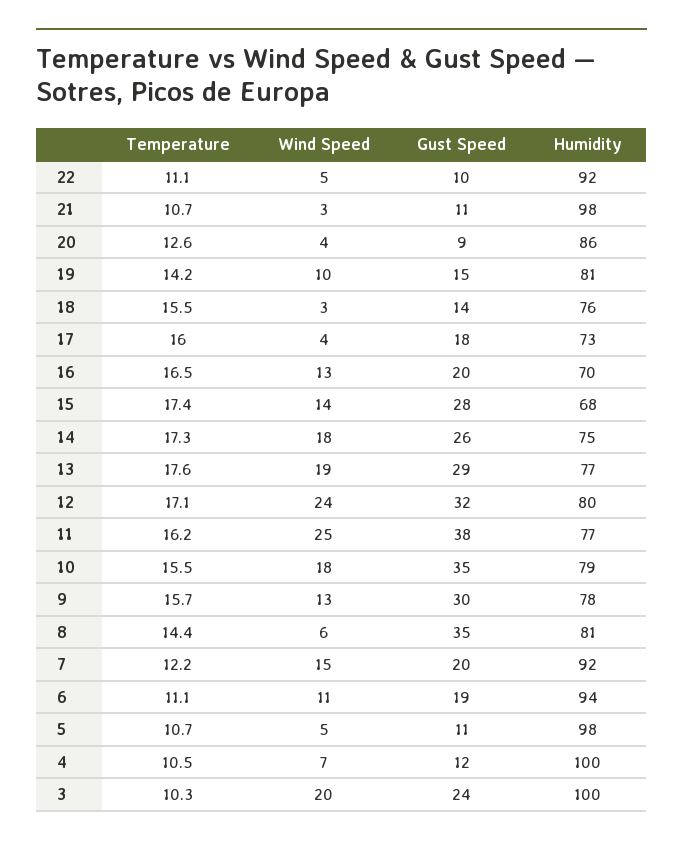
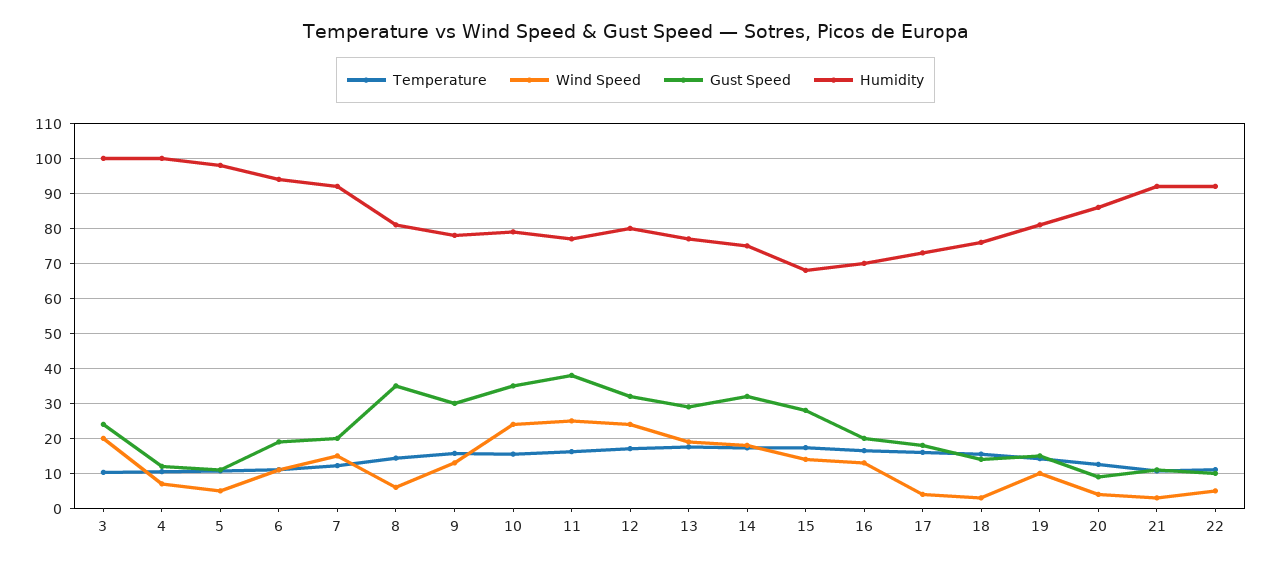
  {
    "Temperature": {
      "22": 11.1,
      "21": 10.7,
      "20": 12.6,
      "19": 14.2,
      "18": 15.5,
      "17": 16,
      "16": 16.5,
      "15": 17.4,
      "14": 17.3,
      "13": 17.6,
      "12": 17.1,
      "11": 16.2,
      "10": 15.5,
      "9": 15.7,
      "8": 14.4,
      "7": 12.2,
      "6": 11.1,
      "5": 10.7,
      "4": 10.5,
      "3": 10.3
    },
    "Wind Speed": {
      "22": 5,
      "21": 3,
      "20": 4,
      "19": 10,
      "18": 3,
      "17": 4,
      "16": 13,
      "15": 14,
      "14": 18,
      "13": 19,
      "12": 24,
      "11": 25,
-     "10": 18,
+     "10": 24,
      "9": 13,
      "8": 6,
      "7": 15,
      "6": 11,
      "5": 5,
      "4": 7,
      "3": 20
    },
    "Gust Speed": {
      "22": 10,
      "21": 11,
      "20": 9,
      "19": 15,
      "18": 14,
      "17": 18,
      "16": 20,
      "15": 28,
-     "14": 26,
+     "14": 32,
      "13": 29,
      "12": 32,
      "11": 38,
      "10": 35,
      "9": 30,
      "8": 35,
      "7": 20,
      "6": 19,
      "5": 11,
      "4": 12,
      "3": 24
    },
    "Humidity": {
      "22": 92,
-     "21": 98,
+     "21": 92,
      "20": 86,
      "19": 81,
      "18": 76,
      "17": 73,
      "16": 70,
      "15": 68,
      "14": 75,
      "13": 77,
      "12": 80,
      "11": 77,
      "10": 79,
      "9": 78,
      "8": 81,
      "7": 92,
      "6": 94,
      "5": 98,
      "4": 100,
      "3": 100
    }
  }

